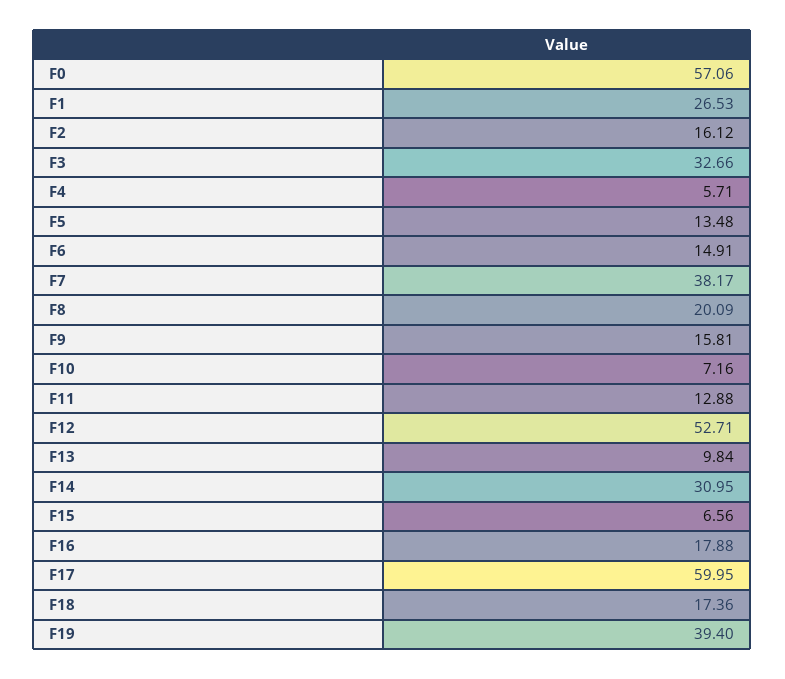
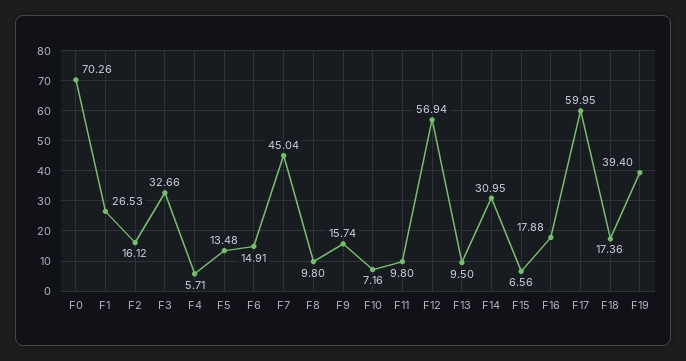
  {
-   "F0": 57.06,
+   "F0": 70.26,
    "F1": 26.53,
    "F2": 16.12,
    "F3": 32.66,
    "F4": 5.71,
    "F5": 13.48,
    "F6": 14.91,
-   "F7": 38.17,
+   "F7": 45.04,
-   "F8": 20.09,
+   "F8": 9.8,
-   "F9": 15.81,
+   "F9": 15.74,
    "F10": 7.16,
-   "F11": 12.88,
+   "F11": 9.8,
-   "F12": 52.71,
+   "F12": 56.94,
-   "F13": 9.84,
+   "F13": 9.5,
    "F14": 30.95,
    "F15": 6.56,
    "F16": 17.88,
    "F17": 59.95,
    "F18": 17.36,
    "F19": 39.4
  }

